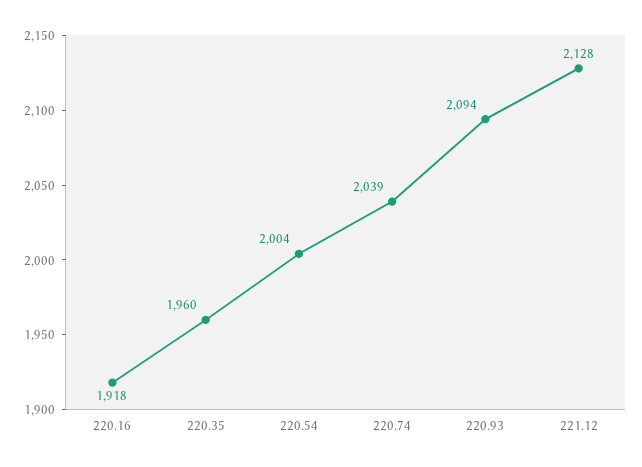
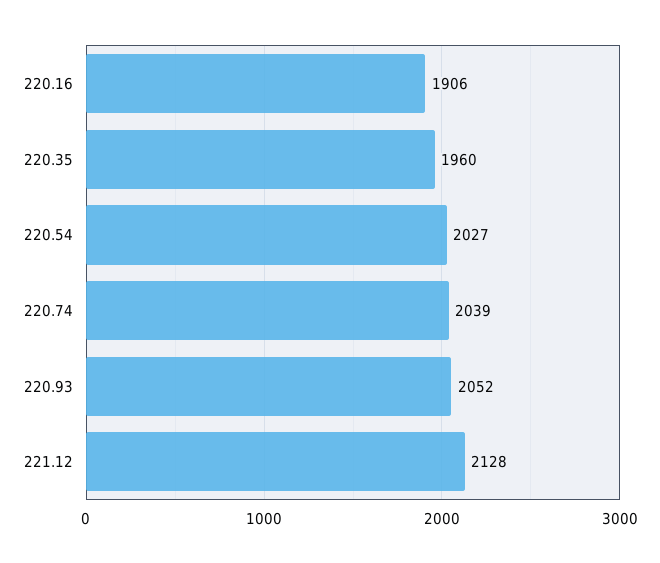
  {
-   "220.16": 1918,
+   "220.16": 1906,
    "220.35": 1960,
-   "220.54": 2004,
+   "220.54": 2027,
    "220.74": 2039,
-   "220.93": 2094,
+   "220.93": 2052,
    "221.12": 2128
  }

